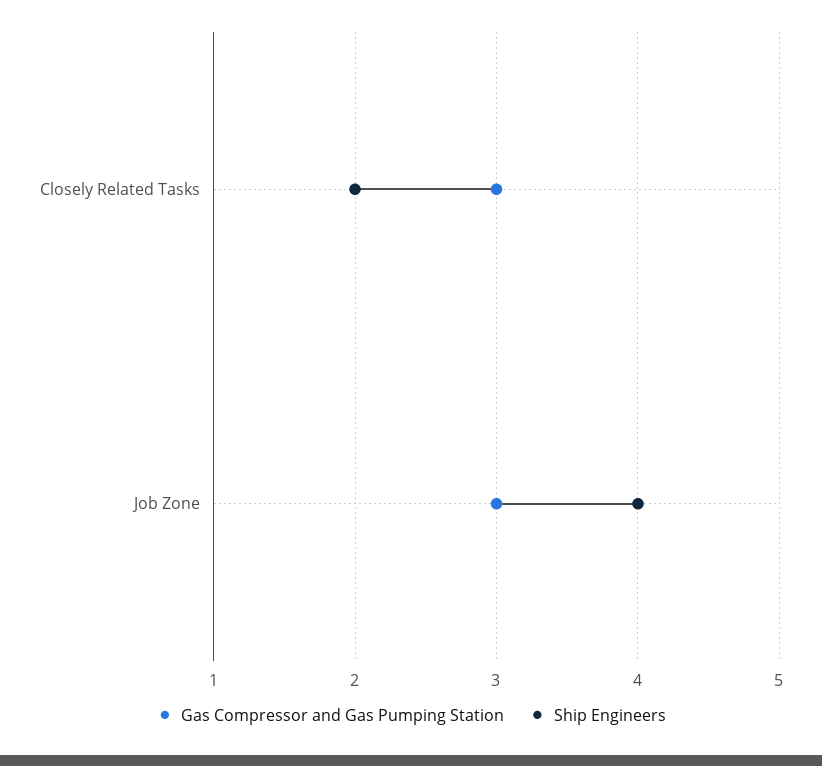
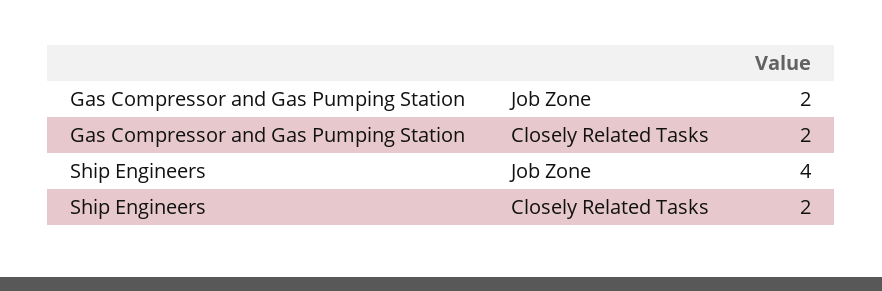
  {
    "Gas Compressor and Gas Pumping Station": {
-     "Closely Related Tasks": 3,
+     "Closely Related Tasks": 2,
-     "Job Zone": 3
+     "Job Zone": 2
    },
    "Ship Engineers": {
      "Closely Related Tasks": 2,
      "Job Zone": 4
    }
  }

